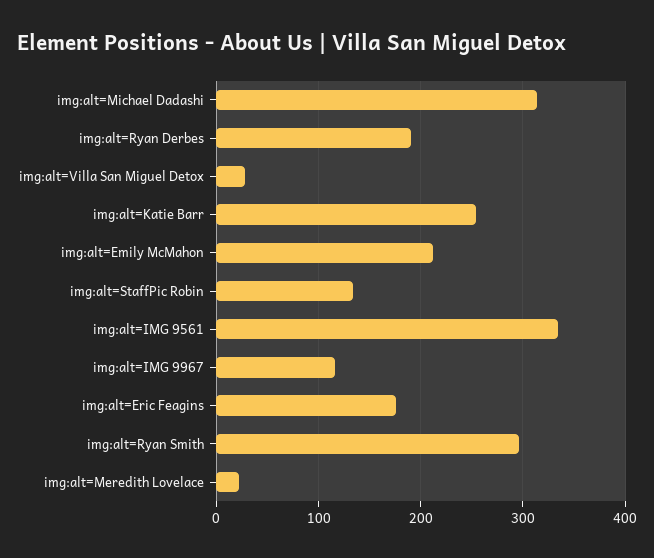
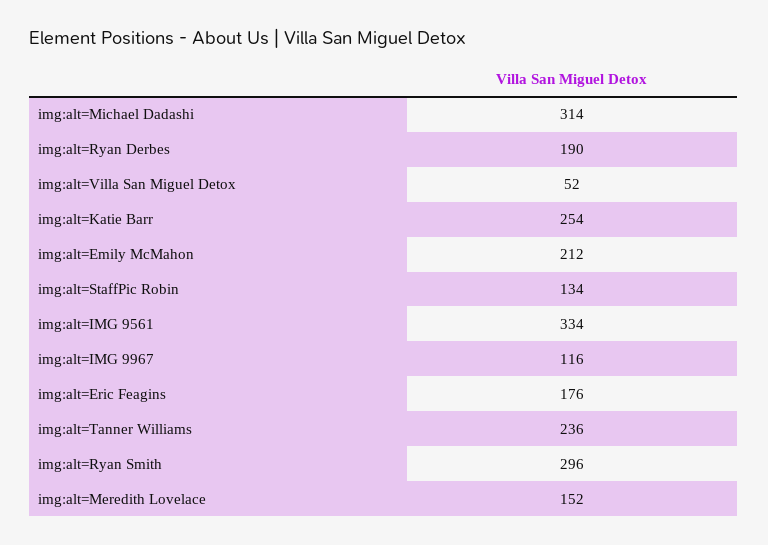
  {
    "img:alt=Michael Dadashi": 314,
    "img:alt=Ryan Derbes": 190,
-   "img:alt=Villa San Miguel Detox": 30,
+   "img:alt=Villa San Miguel Detox": 52,
    "img:alt=Katie Barr": 254,
    "img:alt=Emily McMahon": 212,
    "img:alt=StaffPic Robin": 134,
    "img:alt=IMG 9561": 334,
    "img:alt=IMG 9967": 116,
    "img:alt=Eric Feagins": 176,
    "img:alt=Ryan Smith": 296,
-   "img:alt=Meredith Lovelace": 20
+   "img:alt=Meredith Lovelace": 152,
+   "img:alt=Tanner Williams": 236
  }

